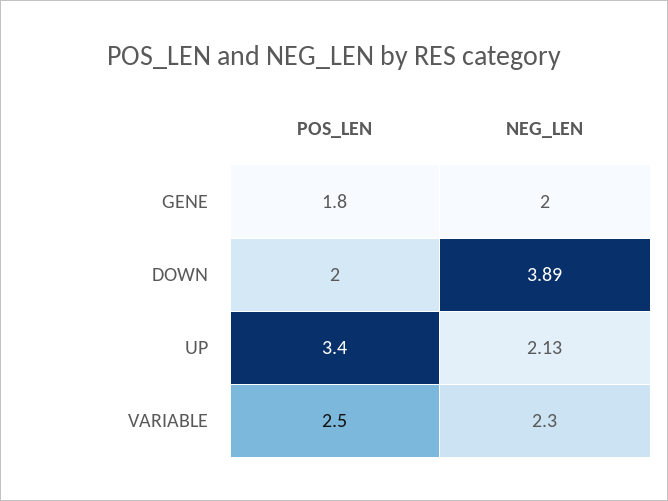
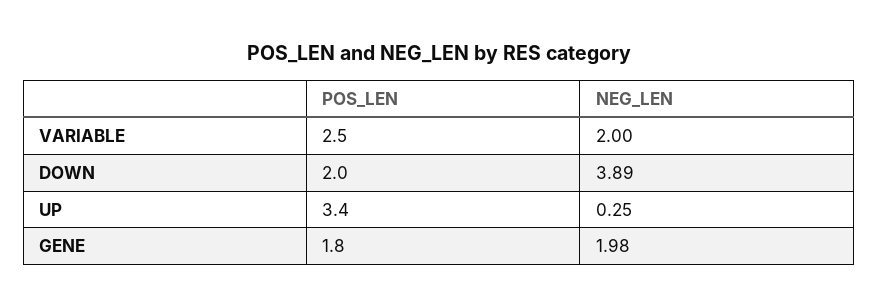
  {
    "POS_LEN": {
      "GENE": 1.8,
      "DOWN": 2,
      "UP": 3.4,
      "VARIABLE": 2.5
    },
    "NEG_LEN": {
-     "GENE": 2,
+     "GENE": 1.98,
      "DOWN": 3.89,
-     "UP": 2.13,
+     "UP": 0.25,
-     "VARIABLE": 2.3
+     "VARIABLE": 2
    }
  }

